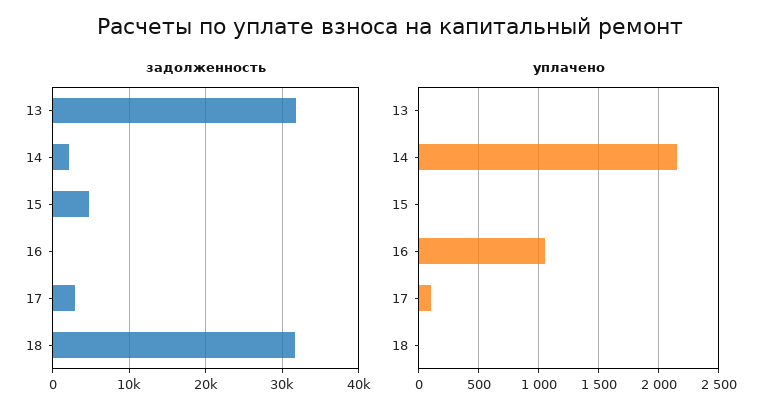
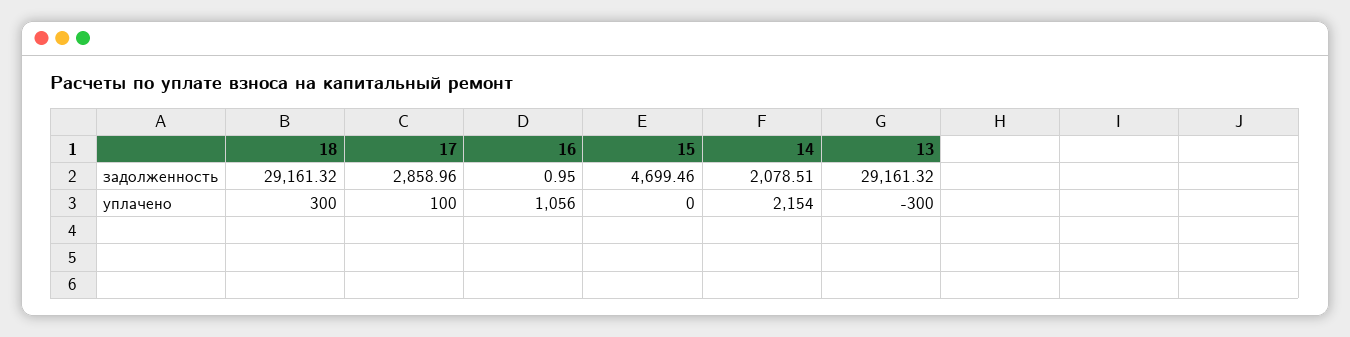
  {
    "задолженность": {
-     "13": 32000,
+     "13": 29161.32,
      "14": 2078.51,
      "15": 4699.46,
      "16": 0.95,
      "17": 2858.96,
-     "18": 32000
+     "18": 29161.32
    },
    "уплачено": {
-     "13": 0,
+     "13": -300,
      "14": 2154,
      "15": 0,
      "16": 1056,
      "17": 100,
-     "18": 0
+     "18": 300
    }
  }

